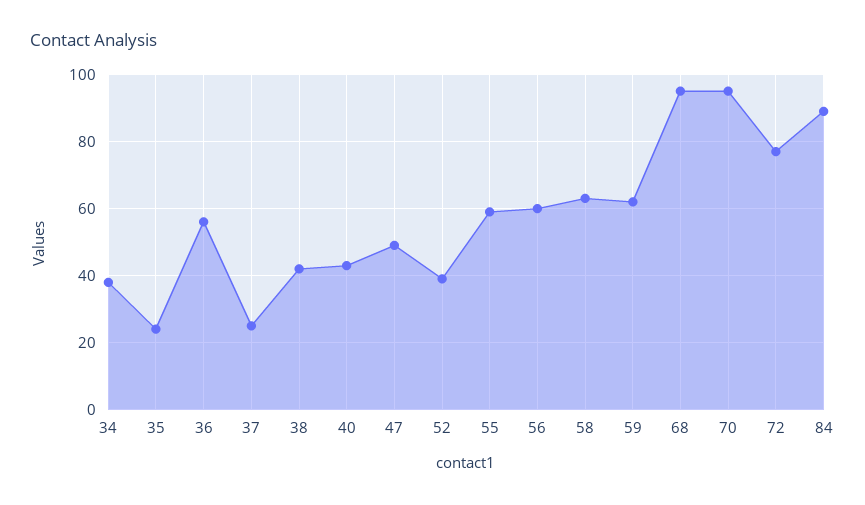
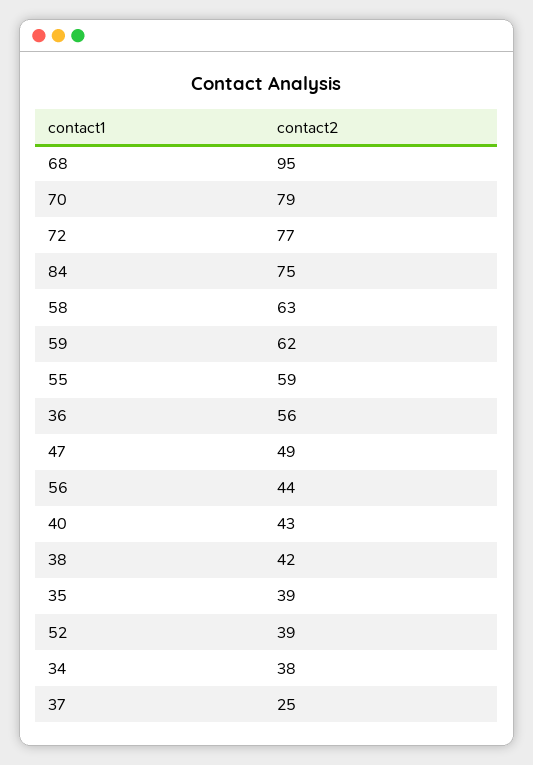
  {
    "34": 38,
-   "35": 25,
+   "35": 39,
    "36": 56,
    "37": 25,
    "38": 42,
    "40": 43,
    "47": 49,
    "52": 39,
    "55": 59,
-   "56": 60,
+   "56": 44,
    "58": 63,
    "59": 62,
    "68": 95,
-   "70": 95,
+   "70": 79,
    "72": 77,
-   "84": 90
+   "84": 75
  }

